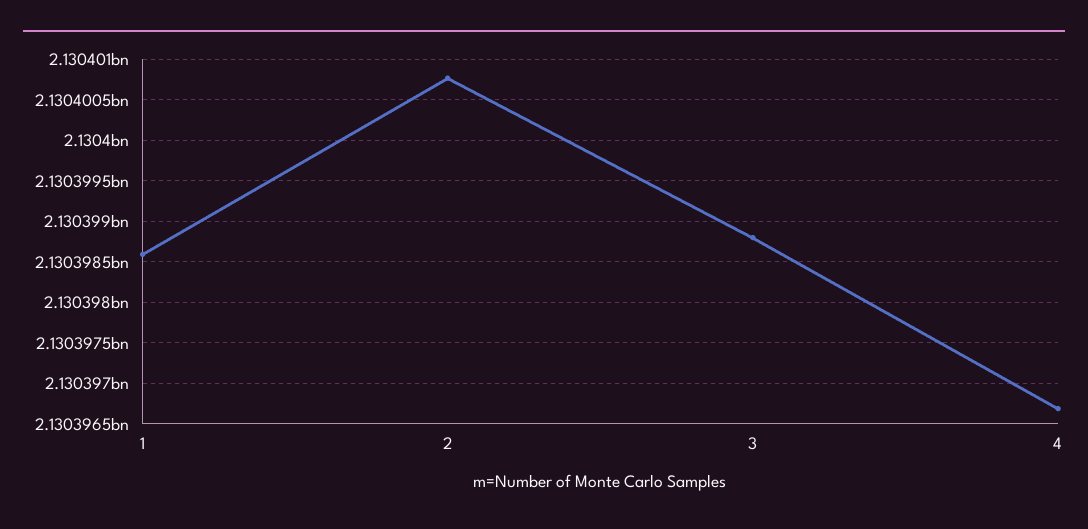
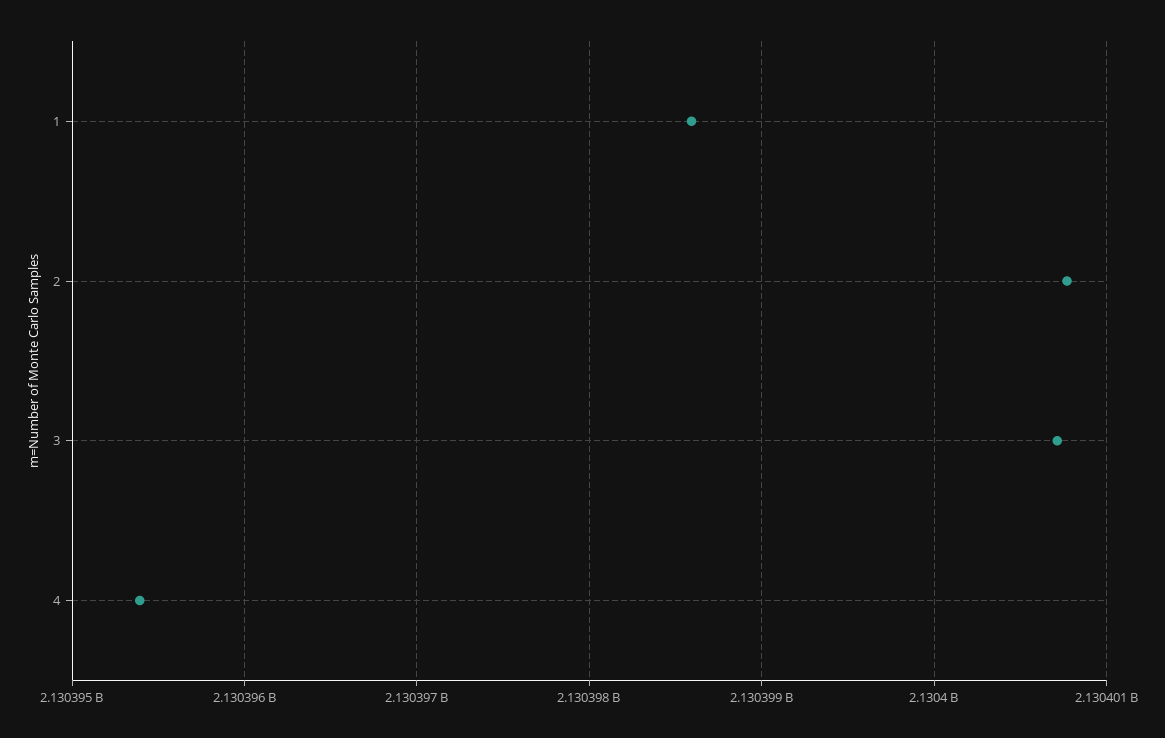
  {
    "1": 2130398600,
    "2": 2130400800,
-   "3": 2130398800,
+   "3": 2130400700,
-   "4": 2130396700
+   "4": 2130395400
  }

